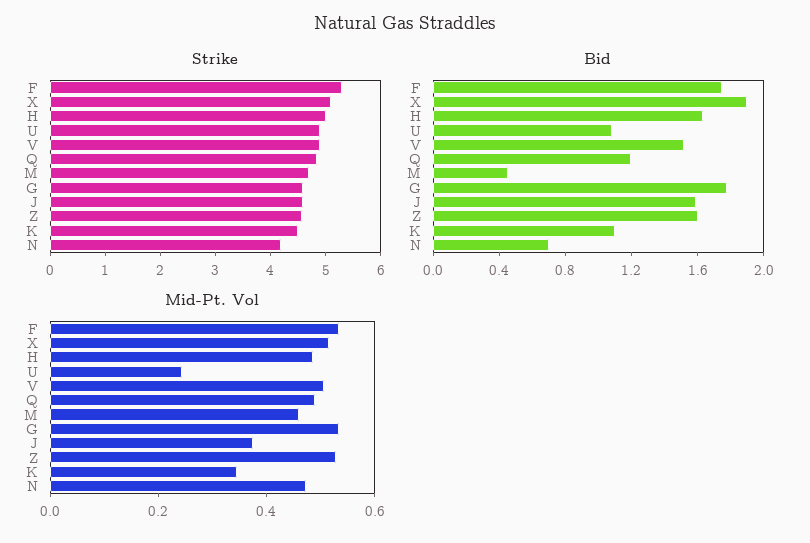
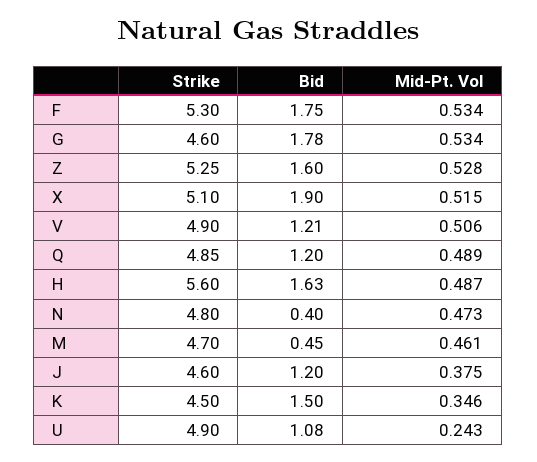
  {
    "Strike": {
      "F": 5.3,
      "X": 5.1,
-     "H": 5,
+     "H": 5.6,
      "U": 4.9,
      "V": 4.9,
      "Q": 4.85,
      "M": 4.7,
      "G": 4.6,
      "J": 4.6,
-     "Z": 4.6,
+     "Z": 5.25,
      "K": 4.5,
-     "N": 4.2
+     "N": 4.8
    },
    "Bid": {
      "F": 1.75,
      "X": 1.9,
      "H": 1.63,
      "U": 1.08,
-     "V": 1.5,
+     "V": 1.21,
      "Q": 1.2,
      "M": 0.45,
      "G": 1.78,
-     "J": 1.6,
+     "J": 1.2,
      "Z": 1.6,
-     "K": 1.1,
+     "K": 1.5,
-     "N": 0.7
+     "N": 0.4
    },
    "Mid-Pt. Vol": {
      "F": 0.534,
      "X": 0.515,
      "H": 0.487,
      "U": 0.243,
      "V": 0.506,
      "Q": 0.489,
      "M": 0.461,
      "G": 0.534,
      "J": 0.375,
      "Z": 0.528,
      "K": 0.346,
      "N": 0.473
    }
  }

